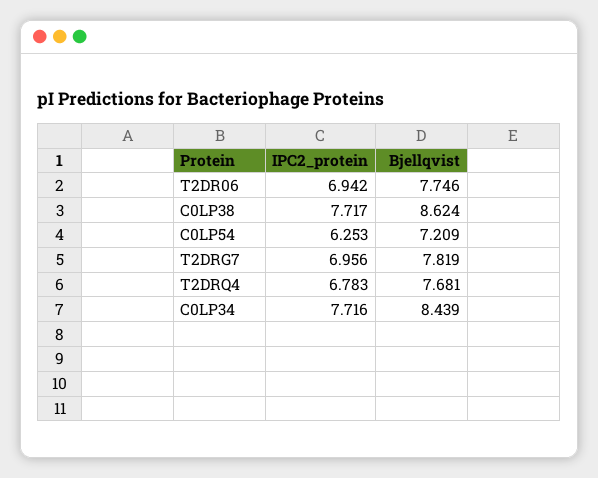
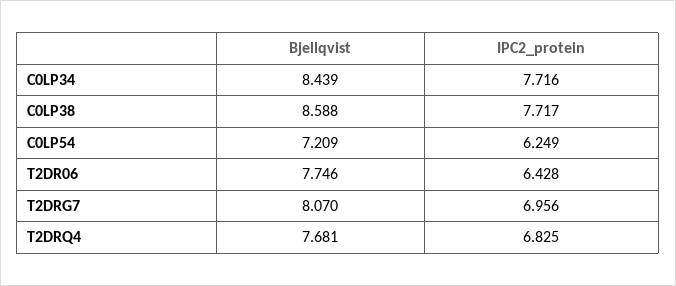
  {
    "IPC2_protein": {
-     "T2DR06": 6.942,
+     "T2DR06": 6.428,
      "C0LP38": 7.717,
-     "C0LP54": 6.253,
+     "C0LP54": 6.249,
      "T2DRG7": 6.956,
-     "T2DRQ4": 6.783,
+     "T2DRQ4": 6.825,
      "C0LP34": 7.716
    },
    "Bjellqvist": {
      "T2DR06": 7.746,
-     "C0LP38": 8.624,
+     "C0LP38": 8.588,
      "C0LP54": 7.209,
-     "T2DRG7": 7.819,
+     "T2DRG7": 8.07,
      "T2DRQ4": 7.681,
      "C0LP34": 8.439
    }
  }

